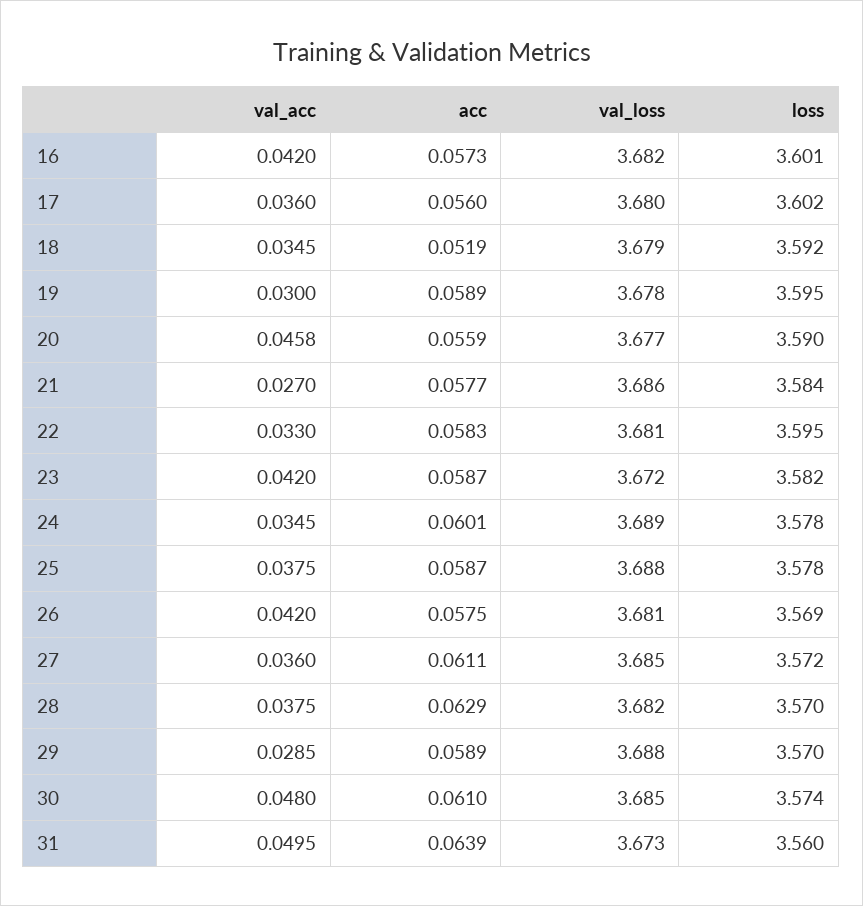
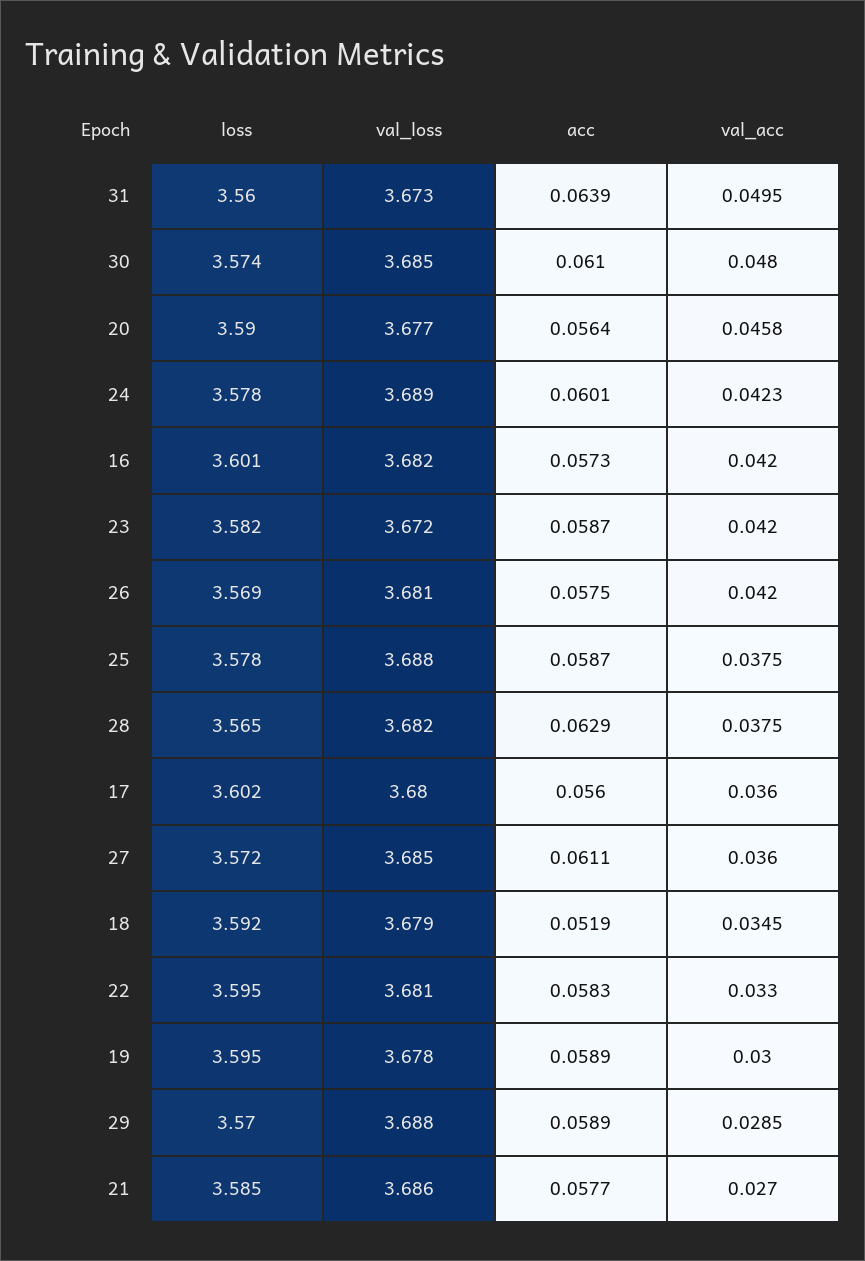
  {
    "val_acc": {
      "16": 0.042,
      "17": 0.036,
      "18": 0.0345,
      "19": 0.03,
      "20": 0.0458,
      "21": 0.027,
      "22": 0.033,
      "23": 0.042,
-     "24": 0.0345,
+     "24": 0.0423,
      "25": 0.0375,
      "26": 0.042,
      "27": 0.036,
      "28": 0.0375,
      "29": 0.0285,
      "30": 0.048,
      "31": 0.0495
    },
    "acc": {
      "16": 0.0573,
      "17": 0.056,
      "18": 0.0519,
      "19": 0.0589,
-     "20": 0.0559,
+     "20": 0.0564,
      "21": 0.0577,
      "22": 0.0583,
      "23": 0.0587,
      "24": 0.0601,
      "25": 0.0587,
      "26": 0.0575,
      "27": 0.0611,
      "28": 0.0629,
      "29": 0.0589,
      "30": 0.061,
      "31": 0.0639
    },
    "val_loss": {
      "16": 3.682,
      "17": 3.68,
      "18": 3.679,
      "19": 3.678,
      "20": 3.677,
      "21": 3.686,
      "22": 3.681,
      "23": 3.672,
      "24": 3.689,
      "25": 3.688,
      "26": 3.681,
      "27": 3.685,
      "28": 3.682,
      "29": 3.688,
      "30": 3.685,
      "31": 3.673
    },
    "loss": {
      "16": 3.601,
      "17": 3.602,
      "18": 3.592,
      "19": 3.595,
      "20": 3.59,
-     "21": 3.584,
+     "21": 3.585,
      "22": 3.595,
      "23": 3.582,
      "24": 3.578,
      "25": 3.578,
      "26": 3.569,
      "27": 3.572,
-     "28": 3.57,
+     "28": 3.565,
      "29": 3.57,
      "30": 3.574,
      "31": 3.56
    }
  }

